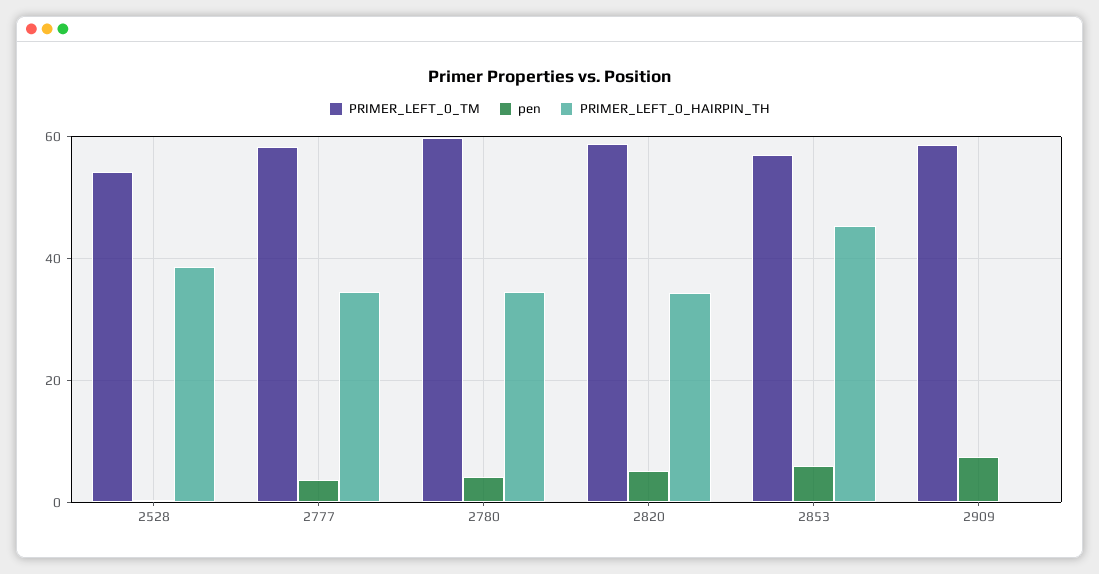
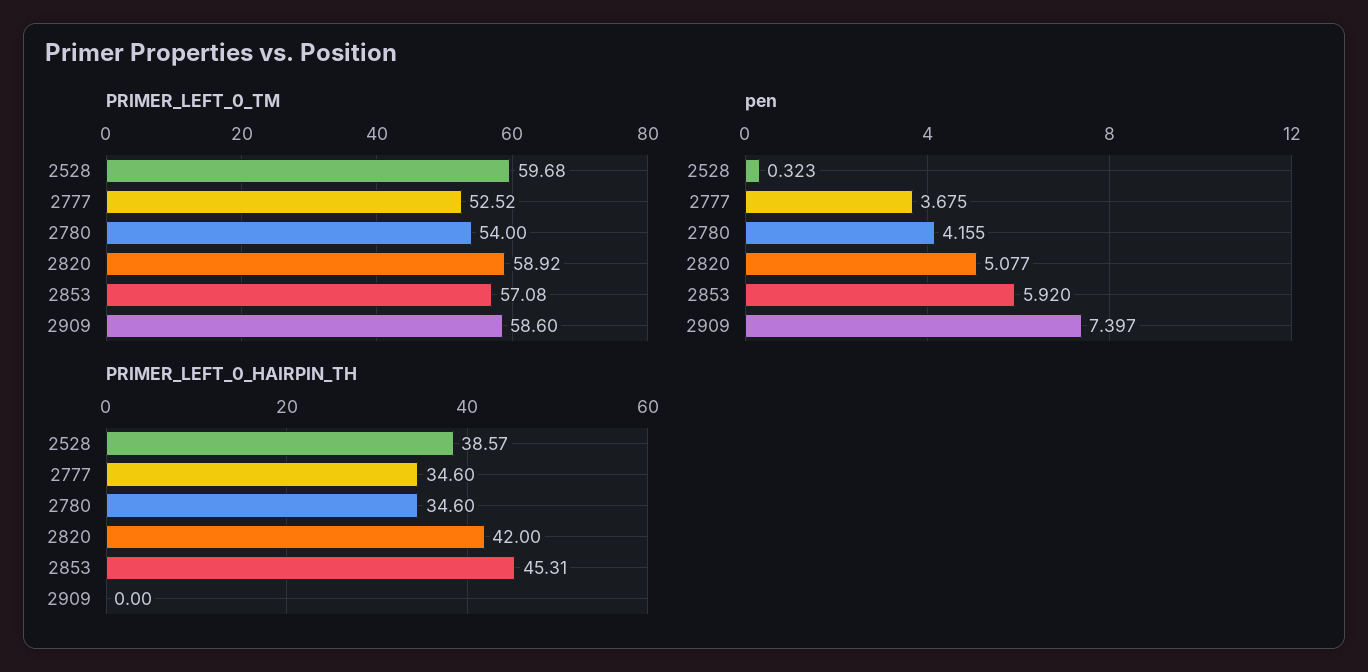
  {
    "PRIMER_LEFT_0_TM": {
-     "2528": 54,
+     "2528": 59.68,
-     "2777": 58,
+     "2777": 52.52,
-     "2780": 60,
+     "2780": 54,
      "2820": 58.92,
      "2853": 57.08,
      "2909": 58.6
    },
    "pen": {
      "2528": 0.323,
      "2777": 3.675,
      "2780": 4.155,
      "2820": 5.077,
      "2853": 5.92,
      "2909": 7.397
    },
    "PRIMER_LEFT_0_HAIRPIN_TH": {
      "2528": 38.57,
      "2777": 34.6,
      "2780": 34.6,
-     "2820": 34,
+     "2820": 42,
      "2853": 45.31,
      "2909": 0
    }
  }

